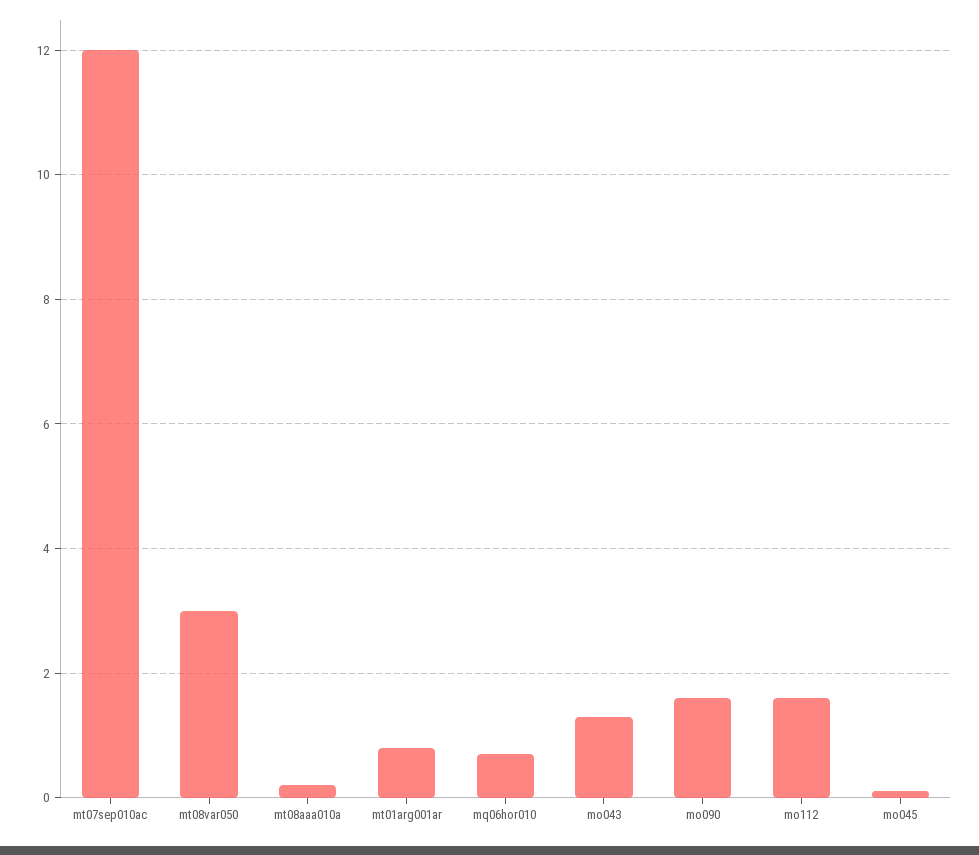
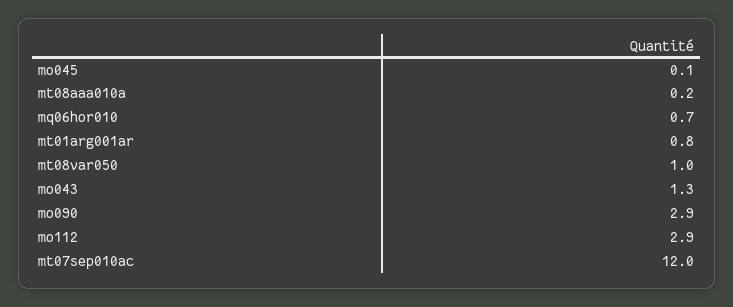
  {
    "mt07sep010ac": 12,
-   "mt08var050": 3,
+   "mt08var050": 1,
    "mt08aaa010a": 0.2,
    "mt01arg001ar": 0.8,
    "mq06hor010": 0.7,
    "mo043": 1.3,
-   "mo090": 1.5,
+   "mo090": 2.9,
-   "mo112": 1.5,
+   "mo112": 2.9,
    "mo045": 0.1
  }

